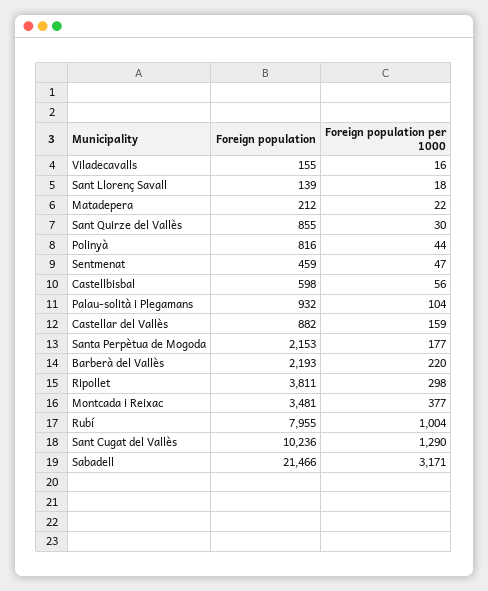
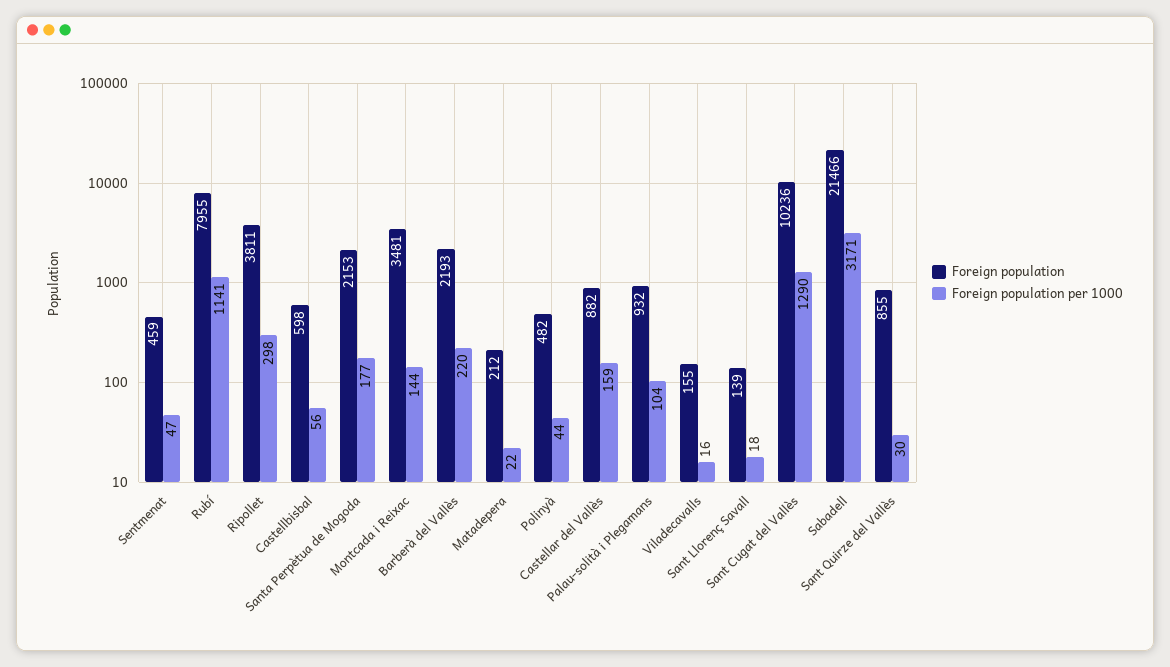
  {
    "Foreign population": {
      "Viladecavalls": 155,
      "Sant Llorenç Savall": 139,
      "Matadepera": 212,
      "Sant Quirze del Vallès": 855,
-     "Polinyà": 816,
+     "Polinyà": 482,
      "Sentmenat": 459,
      "Castellbisbal": 598,
      "Palau-solità i Plegamans": 932,
      "Castellar del Vallès": 882,
      "Santa Perpètua de Mogoda": 2153,
      "Barberà del Vallès": 2193,
      "Ripollet": 3811,
      "Montcada i Reixac": 3481,
      "Rubí": 7955,
      "Sant Cugat del Vallès": 10236,
      "Sabadell": 21466
    },
    "Foreign population per 1000": {
      "Viladecavalls": 16,
      "Sant Llorenç Savall": 18,
      "Matadepera": 22,
      "Sant Quirze del Vallès": 30,
      "Polinyà": 44,
      "Sentmenat": 47,
      "Castellbisbal": 56,
      "Palau-solità i Plegamans": 104,
      "Castellar del Vallès": 159,
      "Santa Perpètua de Mogoda": 177,
      "Barberà del Vallès": 220,
      "Ripollet": 298,
-     "Montcada i Reixac": 377,
+     "Montcada i Reixac": 144,
-     "Rubí": 1004,
+     "Rubí": 1141,
      "Sant Cugat del Vallès": 1290,
      "Sabadell": 3171
    }
  }

